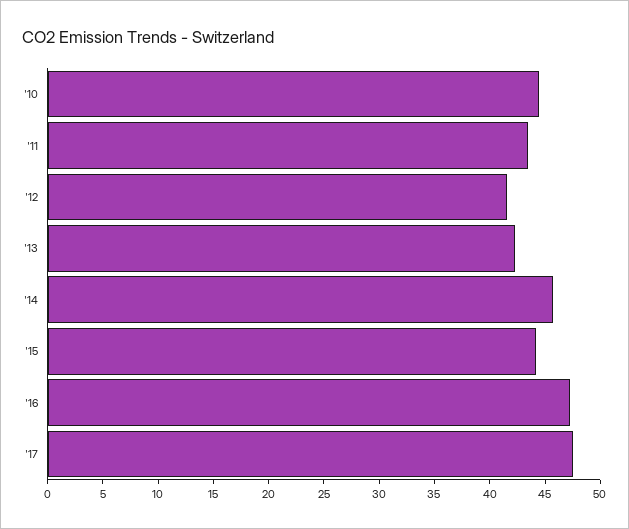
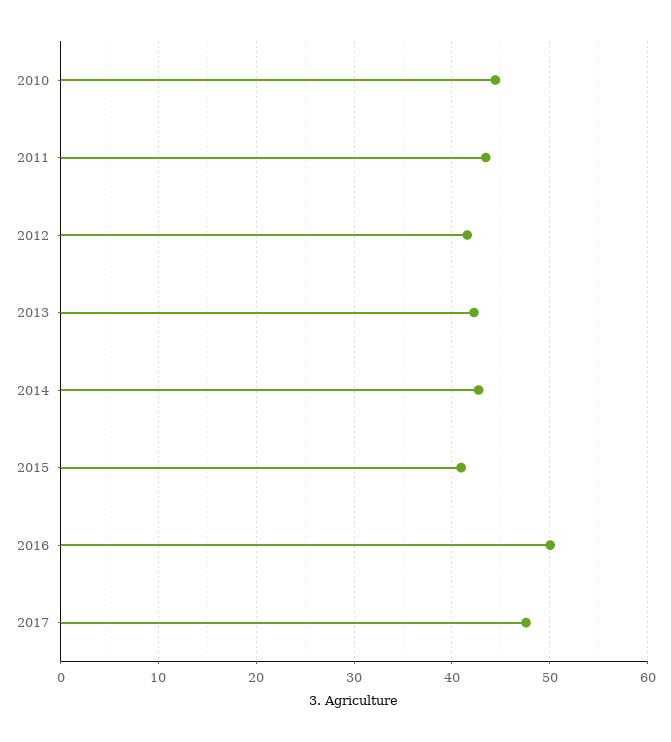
  {
    "'10": 44,
    "'11": 43,
    "'12": 42,
    "'13": 42,
-   "'14": 46,
+   "'14": 43,
-   "'15": 44,
+   "'15": 41,
-   "'16": 47,
+   "'16": 50,
    "'17": 48
  }

